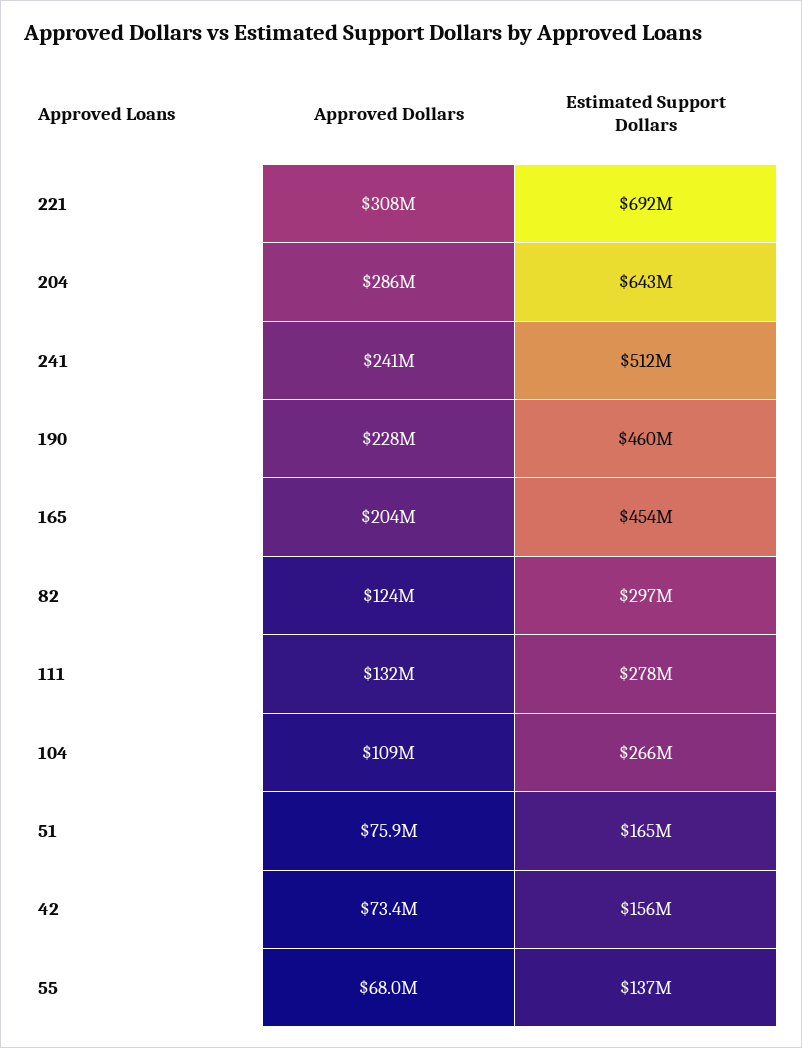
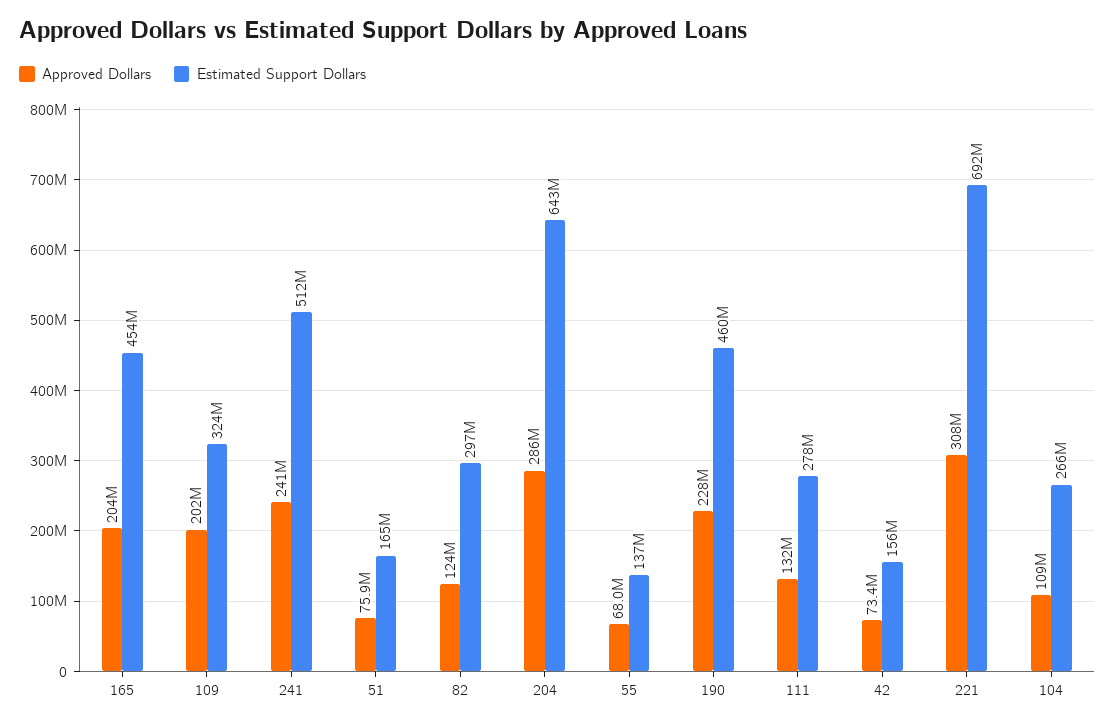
  {
    "Approved Dollars": {
      "221": 308000000,
      "204": 286000000,
      "241": 241000000,
      "190": 228000000,
      "165": 204000000,
      "82": 124000000,
      "111": 132000000,
      "104": 109000000,
      "51": 75900000,
      "42": 73400000,
-     "55": 68000000
+     "55": 68000000,
+     "109": 202000000
    },
    "Estimated Support Dollars": {
      "221": 692000000,
      "204": 643000000,
      "241": 512000000,
      "190": 460000000,
      "165": 454000000,
      "82": 297000000,
      "111": 278000000,
      "104": 266000000,
      "51": 165000000,
      "42": 156000000,
-     "55": 137000000
+     "55": 137000000,
+     "109": 324000000
    }
  }

